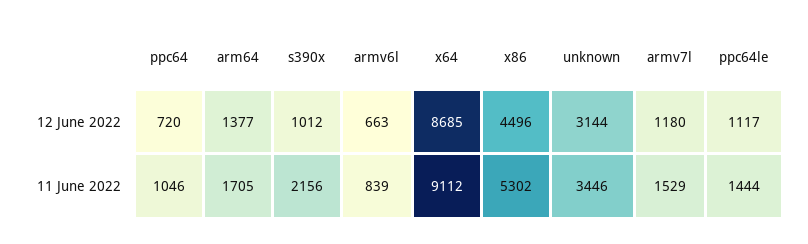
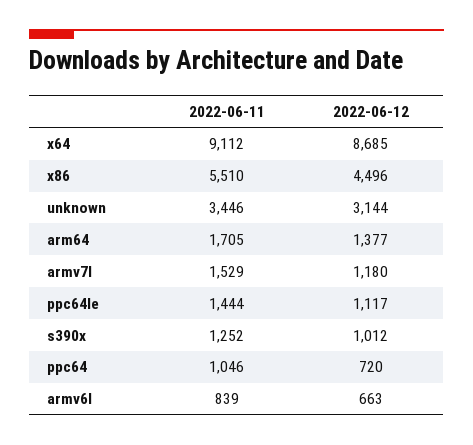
  {
    "ppc64": {
      "12 June 2022": 720,
      "11 June 2022": 1046
    },
    "arm64": {
      "12 June 2022": 1377,
      "11 June 2022": 1705
    },
    "s390x": {
      "12 June 2022": 1012,
-     "11 June 2022": 2156
+     "11 June 2022": 1252
    },
    "armv6l": {
      "12 June 2022": 663,
      "11 June 2022": 839
    },
    "x64": {
      "12 June 2022": 8685,
      "11 June 2022": 9112
    },
    "x86": {
      "12 June 2022": 4496,
-     "11 June 2022": 5302
+     "11 June 2022": 5510
    },
    "unknown": {
      "12 June 2022": 3144,
      "11 June 2022": 3446
    },
    "armv7l": {
      "12 June 2022": 1180,
      "11 June 2022": 1529
    },
    "ppc64le": {
      "12 June 2022": 1117,
      "11 June 2022": 1444
    }
  }

